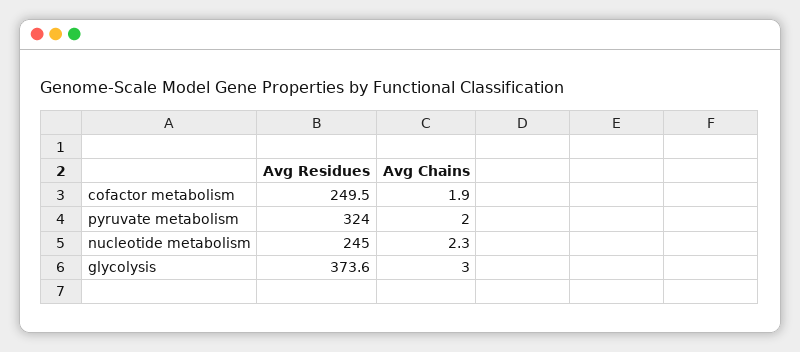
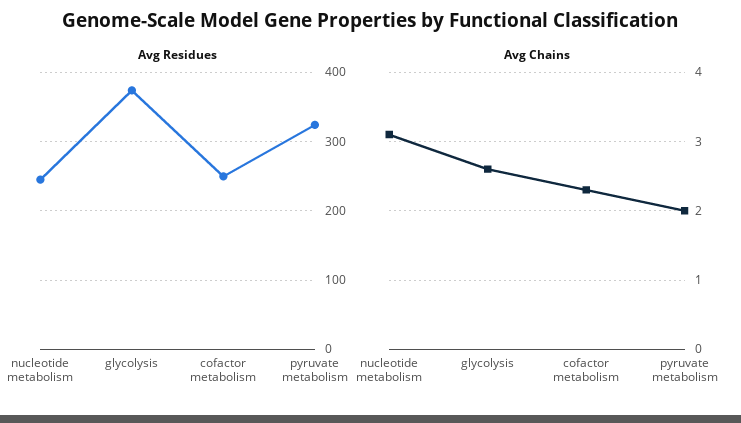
  {
    "Avg Residues": {
      "cofactor metabolism": 249.5,
      "pyruvate metabolism": 324,
      "nucleotide metabolism": 245,
      "glycolysis": 373.6
    },
    "Avg Chains": {
-     "cofactor metabolism": 1.9,
+     "cofactor metabolism": 2.3,
      "pyruvate metabolism": 2,
-     "nucleotide metabolism": 2.3,
+     "nucleotide metabolism": 3.1,
-     "glycolysis": 3
+     "glycolysis": 2.6
    }
  }

